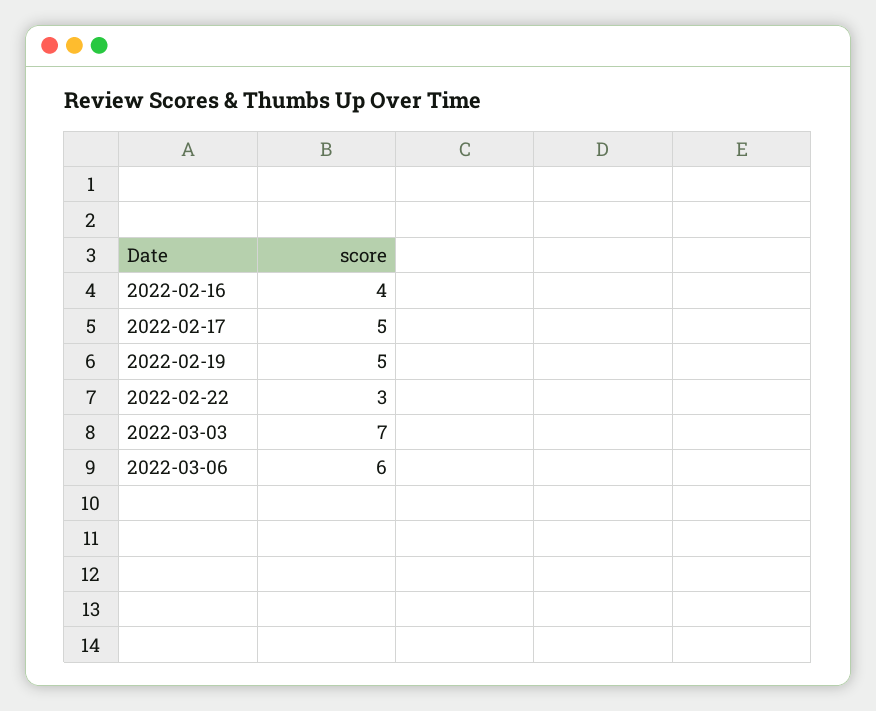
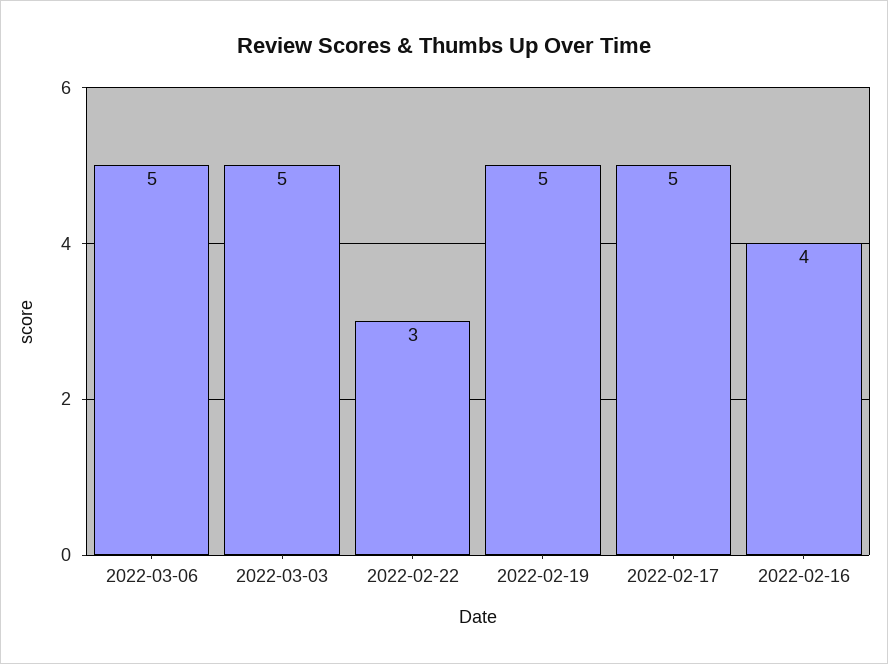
  {
    "2022-02-16": 4,
    "2022-02-17": 5,
    "2022-02-19": 5,
    "2022-02-22": 3,
-   "2022-03-03": 7,
+   "2022-03-03": 5,
-   "2022-03-06": 6
+   "2022-03-06": 5
  }

